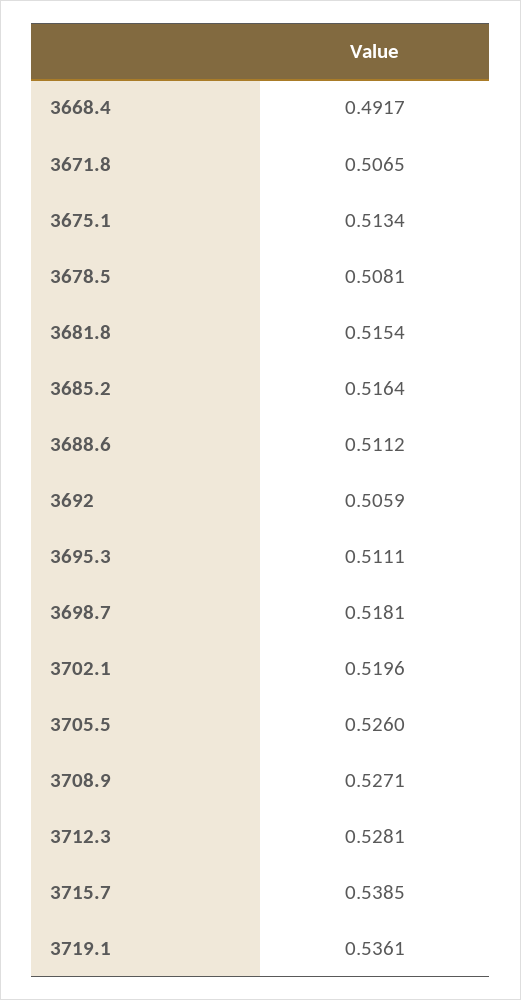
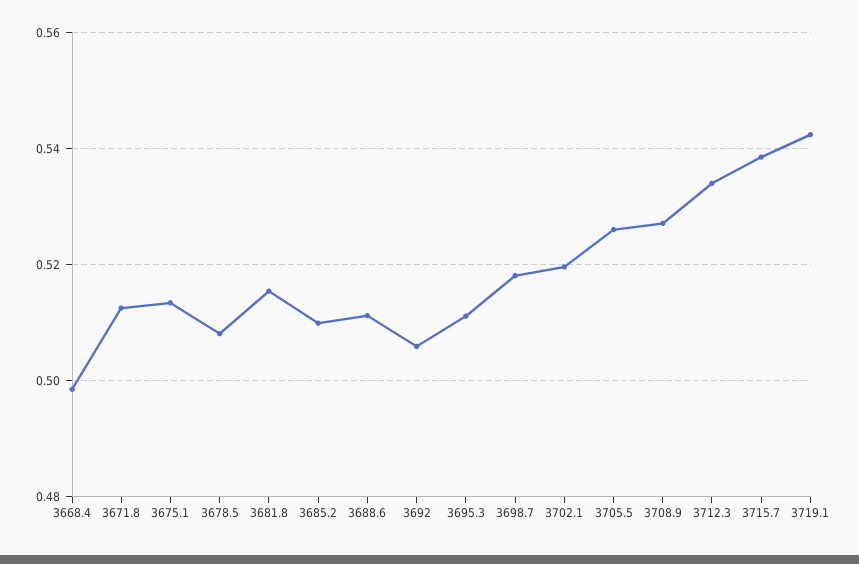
  {
-   "3668.4": 0.4917,
+   "3668.4": 0.498,
-   "3671.8": 0.5065,
+   "3671.8": 0.512,
    "3675.1": 0.5134,
    "3678.5": 0.5081,
    "3681.8": 0.5154,
-   "3685.2": 0.5164,
+   "3685.2": 0.51,
    "3688.6": 0.5112,
    "3692": 0.5059,
    "3695.3": 0.5111,
    "3698.7": 0.5181,
    "3702.1": 0.5196,
    "3705.5": 0.526,
    "3708.9": 0.5271,
-   "3712.3": 0.5281,
+   "3712.3": 0.534,
    "3715.7": 0.5385,
-   "3719.1": 0.5361
+   "3719.1": 0.542
  }

